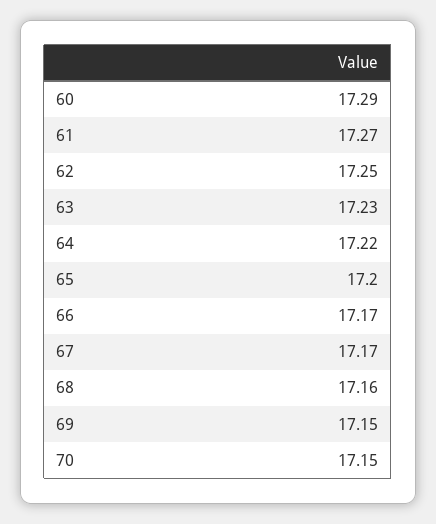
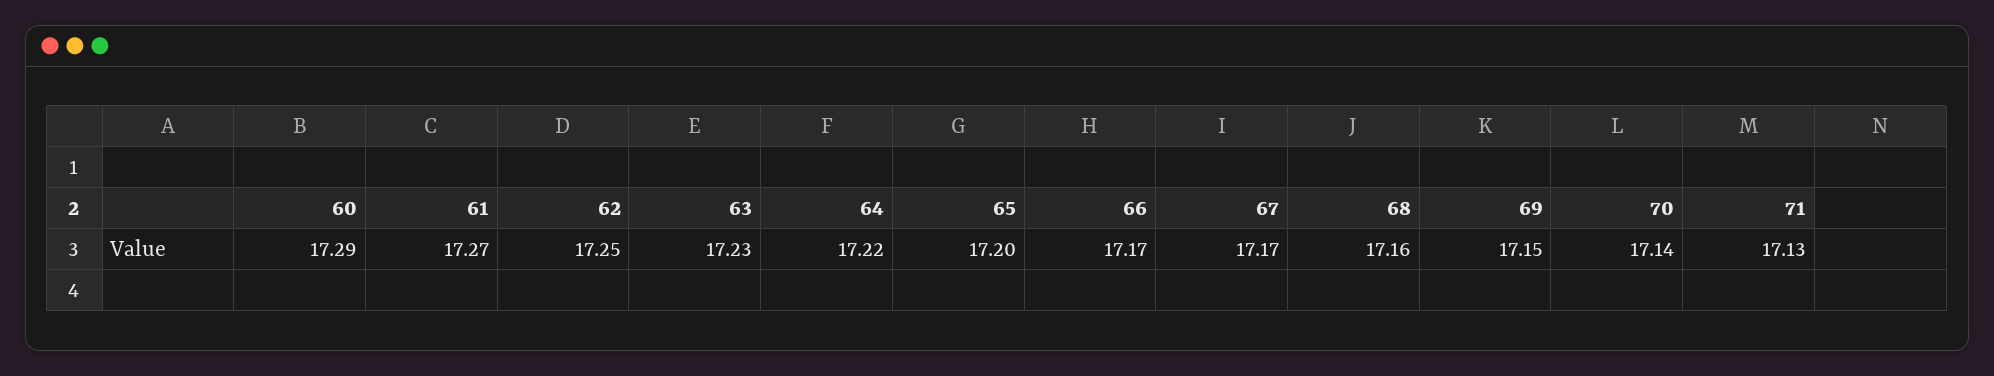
  {
    "60": 17.29,
    "61": 17.27,
    "62": 17.25,
    "63": 17.23,
    "64": 17.22,
    "65": 17.2,
    "66": 17.17,
    "67": 17.17,
    "68": 17.16,
    "69": 17.15,
-   "70": 17.15
+   "70": 17.14,
+   "71": 17.13
  }

